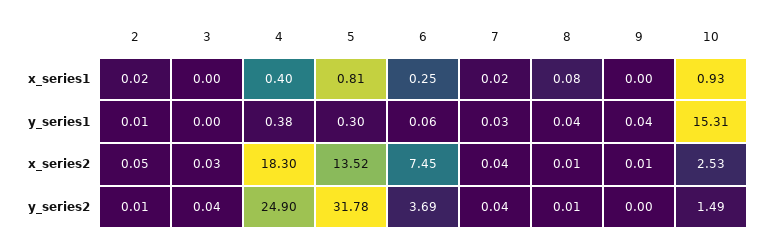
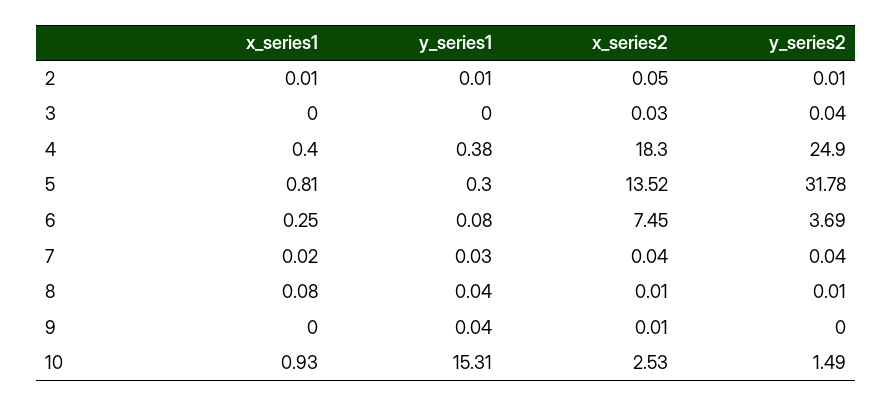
  {
    "2": {
-     "x_series1": 0.02,
+     "x_series1": 0.01,
      "y_series1": 0.01,
      "x_series2": 0.05,
      "y_series2": 0.01
    },
    "3": {
      "x_series1": 0,
      "y_series1": 0,
      "x_series2": 0.03,
      "y_series2": 0.04
    },
    "4": {
      "x_series1": 0.4,
      "y_series1": 0.38,
      "x_series2": 18.3,
      "y_series2": 24.9
    },
    "5": {
      "x_series1": 0.81,
      "y_series1": 0.3,
      "x_series2": 13.52,
      "y_series2": 31.78
    },
    "6": {
      "x_series1": 0.25,
-     "y_series1": 0.06,
+     "y_series1": 0.08,
      "x_series2": 7.45,
      "y_series2": 3.69
    },
    "7": {
      "x_series1": 0.02,
      "y_series1": 0.03,
      "x_series2": 0.04,
      "y_series2": 0.04
    },
    "8": {
      "x_series1": 0.08,
      "y_series1": 0.04,
      "x_series2": 0.01,
      "y_series2": 0.01
    },
    "9": {
      "x_series1": 0,
      "y_series1": 0.04,
      "x_series2": 0.01,
      "y_series2": 0
    },
    "10": {
      "x_series1": 0.93,
      "y_series1": 15.31,
      "x_series2": 2.53,
      "y_series2": 1.49
    }
  }

